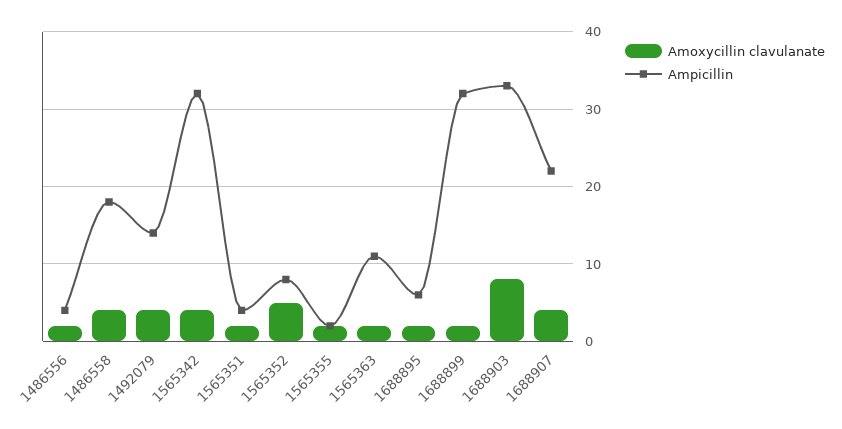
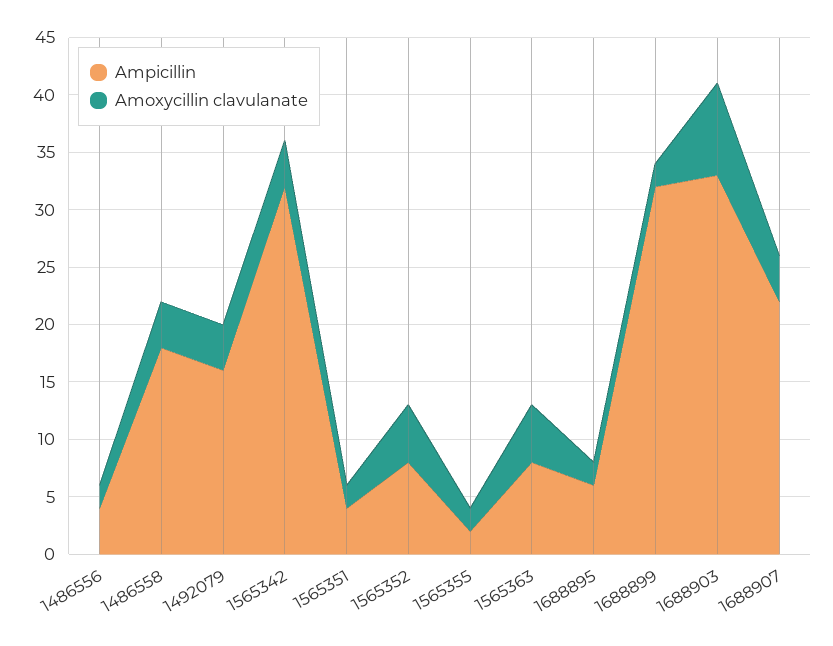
  {
    "Amoxycillin clavulanate": {
      "1486556": 2,
      "1486558": 4,
      "1492079": 4,
      "1565342": 4,
      "1565351": 2,
      "1565352": 5,
      "1565355": 2,
-     "1565363": 2,
+     "1565363": 5,
      "1688895": 2,
      "1688899": 2,
      "1688903": 8,
      "1688907": 4
    },
    "Ampicillin": {
      "1486556": 4,
      "1486558": 18,
-     "1492079": 14,
+     "1492079": 16,
      "1565342": 32,
      "1565351": 4,
      "1565352": 8,
      "1565355": 2,
-     "1565363": 11,
+     "1565363": 8,
      "1688895": 6,
      "1688899": 32,
      "1688903": 33,
      "1688907": 22
    }
  }

